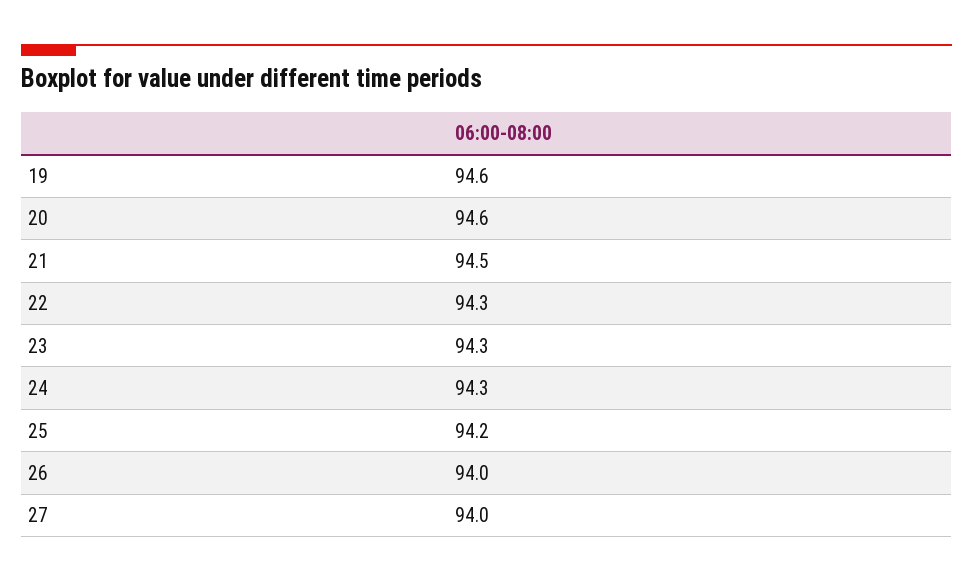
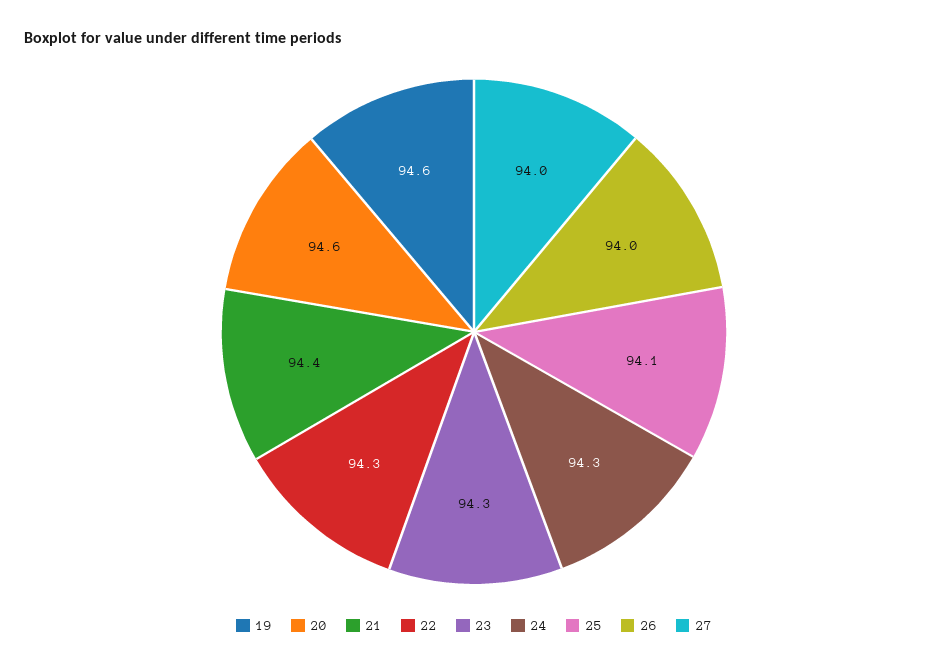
  {
    "19": 94.6,
    "20": 94.6,
-   "21": 94.5,
+   "21": 94.4,
    "22": 94.3,
    "23": 94.3,
    "24": 94.3,
-   "25": 94.2,
+   "25": 94.1,
    "26": 94,
    "27": 94
  }

